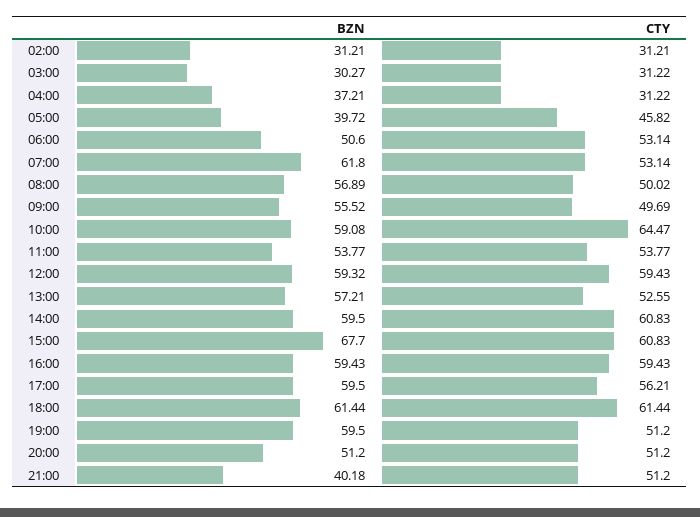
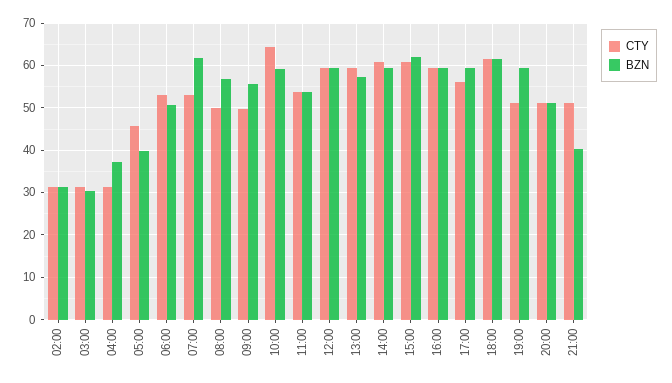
  {
    "BZN": {
      "02:00": 31.21,
      "03:00": 30.27,
      "04:00": 37.21,
      "05:00": 39.72,
      "06:00": 50.6,
      "07:00": 61.8,
      "08:00": 56.89,
      "09:00": 55.52,
      "10:00": 59.08,
      "11:00": 53.77,
      "12:00": 59.32,
      "13:00": 57.21,
      "14:00": 59.5,
-     "15:00": 67.7,
+     "15:00": 62,
      "16:00": 59.43,
      "17:00": 59.5,
      "18:00": 61.44,
      "19:00": 59.5,
      "20:00": 51.2,
      "21:00": 40.18
    },
    "CTY": {
      "02:00": 31.21,
      "03:00": 31.22,
      "04:00": 31.22,
      "05:00": 45.82,
      "06:00": 53.14,
      "07:00": 53.14,
      "08:00": 50.02,
      "09:00": 49.69,
      "10:00": 64.47,
      "11:00": 53.77,
      "12:00": 59.43,
-     "13:00": 52.55,
+     "13:00": 60,
      "14:00": 60.83,
      "15:00": 60.83,
      "16:00": 59.43,
      "17:00": 56.21,
      "18:00": 61.44,
      "19:00": 51.2,
      "20:00": 51.2,
      "21:00": 51.2
    }
  }

